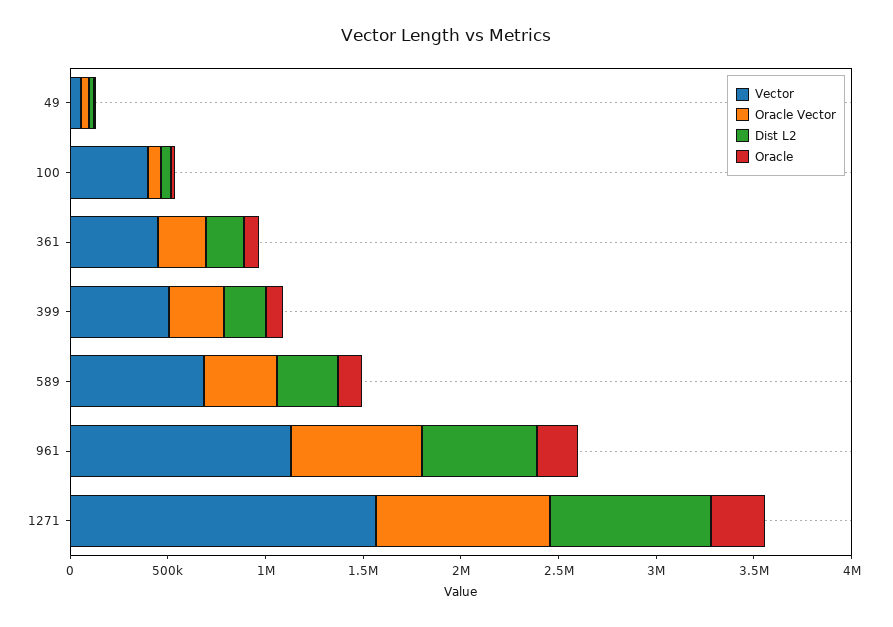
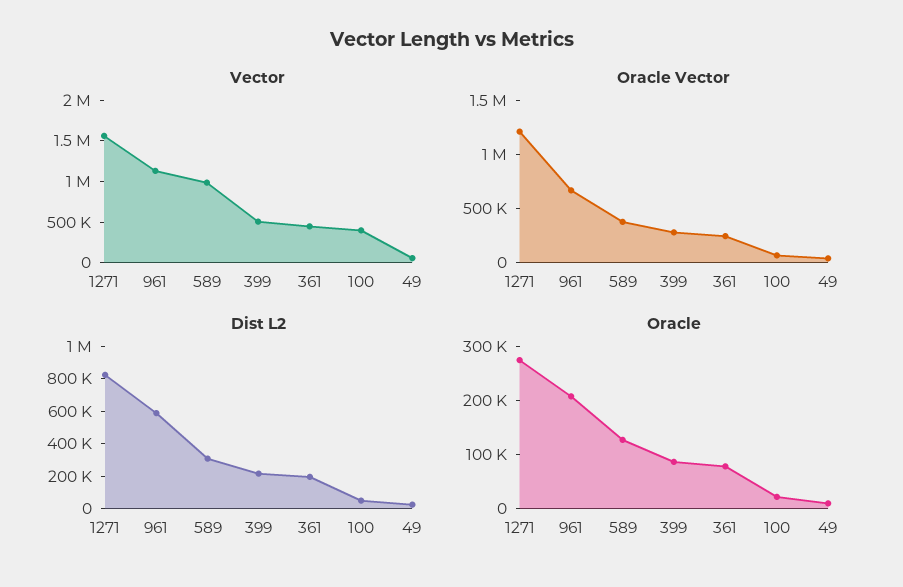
  {
    "Vector": {
      "49": 100000,
      "100": 400000,
      "361": 400000,
      "399": 500000,
-     "589": 700000,
+     "589": 1000000,
      "961": 1100000,
      "1271": 1600000
    },
    "Oracle Vector": {
      "49": 0,
      "100": 100000,
      "361": 200000,
      "399": 300000,
      "589": 400000,
      "961": 700000,
-     "1271": 900000
+     "1271": 1200000
    },
    "Dist L2": {
      "49": 0,
      "100": 50000,
      "361": 200000,
      "399": 200000,
      "589": 300000,
      "961": 600000,
      "1271": 800000
    },
    "Oracle": {
      "49": 0,
      "100": 20000,
      "361": 80000,
      "399": 80000,
      "589": 120000,
      "961": 200000,
      "1271": 280000
    }
  }

